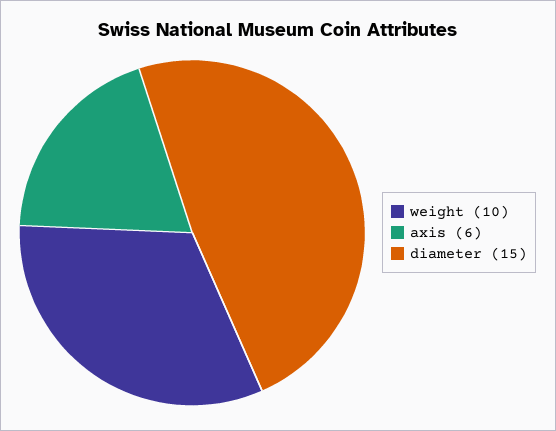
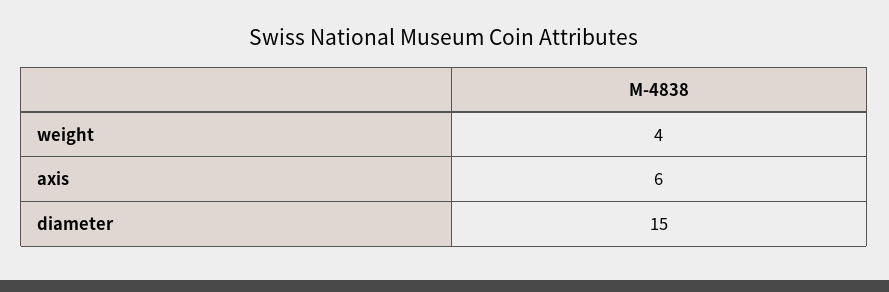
  {
-   "weight": 10,
+   "weight": 4,
    "axis": 6,
    "diameter": 15
  }

